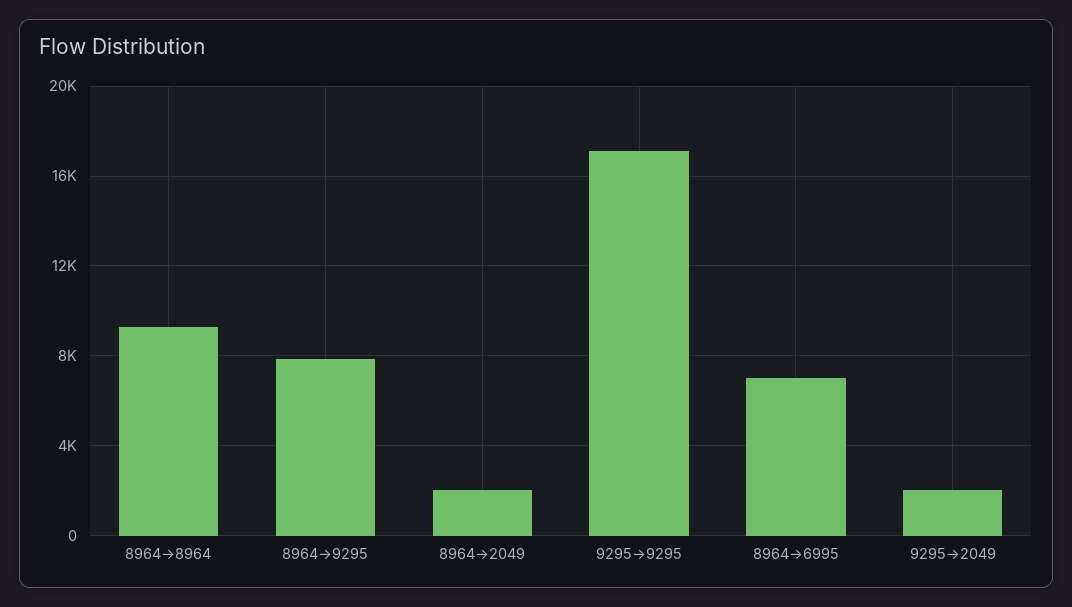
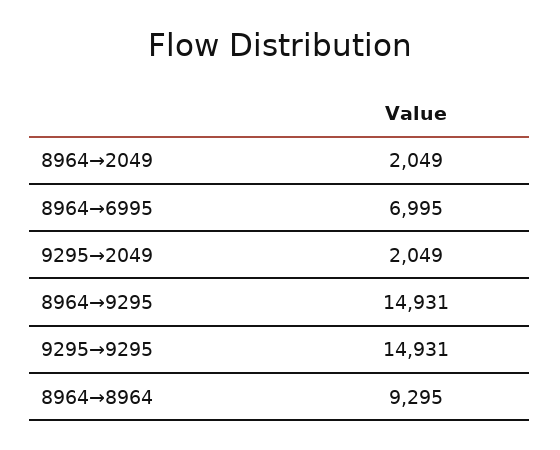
  {
    "8964→8964": 9295,
-   "8964→9295": 8000,
+   "8964→9295": 14931,
    "8964→2049": 2049,
-   "9295→9295": 17000,
+   "9295→9295": 14931,
    "8964→6995": 6995,
    "9295→2049": 2049
  }

